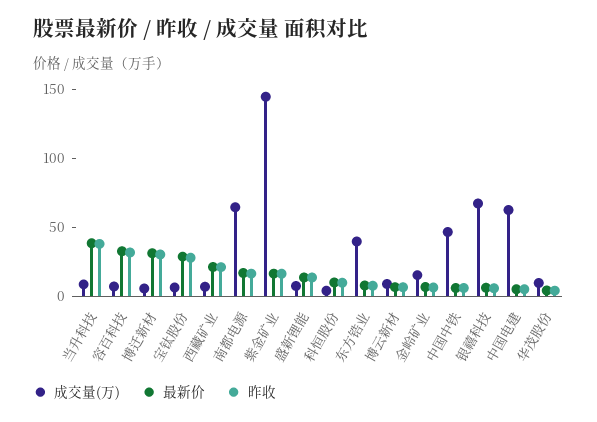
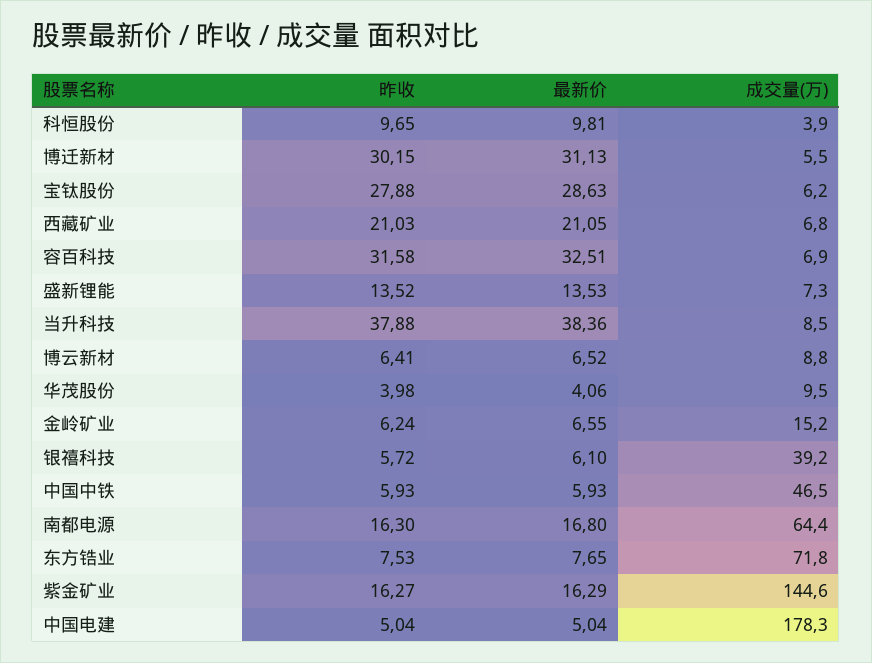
  {
    "成交量(万)": {
      "当升科技": 8.5,
      "容百科技": 6.9,
      "博迁新材": 5.5,
      "宝钛股份": 6.2,
      "西藏矿业": 6.8,
      "南都电源": 64.4,
      "紫金矿业": 144.6,
      "盛新锂能": 7.3,
      "科恒股份": 3.9,
-     "东方锆业": 40,
+     "东方锆业": 71.8,
      "博云新材": 8.8,
      "金岭矿业": 15.2,
      "中国中铁": 46.5,
-     "银禧科技": 70,
+     "银禧科技": 39.2,
-     "中国电建": 60,
+     "中国电建": 178.3,
      "华茂股份": 9.5
    },
    "最新价": {
      "当升科技": 38.36,
      "容百科技": 32.51,
      "博迁新材": 31.13,
      "宝钛股份": 28.63,
      "西藏矿业": 21.05,
      "南都电源": 16.8,
      "紫金矿业": 16.29,
      "盛新锂能": 13.53,
      "科恒股份": 9.81,
      "东方锆业": 7.65,
      "博云新材": 6.52,
      "金岭矿业": 6.55,
      "中国中铁": 5.93,
      "银禧科技": 6.1,
      "中国电建": 5.04,
      "华茂股份": 4.06
    },
    "昨收": {
      "当升科技": 37.88,
      "容百科技": 31.58,
      "博迁新材": 30.15,
      "宝钛股份": 27.88,
      "西藏矿业": 21.03,
      "南都电源": 16.3,
      "紫金矿业": 16.27,
      "盛新锂能": 13.52,
      "科恒股份": 9.65,
      "东方锆业": 7.53,
      "博云新材": 6.41,
      "金岭矿业": 6.24,
      "中国中铁": 5.93,
      "银禧科技": 5.72,
      "中国电建": 5.04,
      "华茂股份": 3.98
    }
  }

